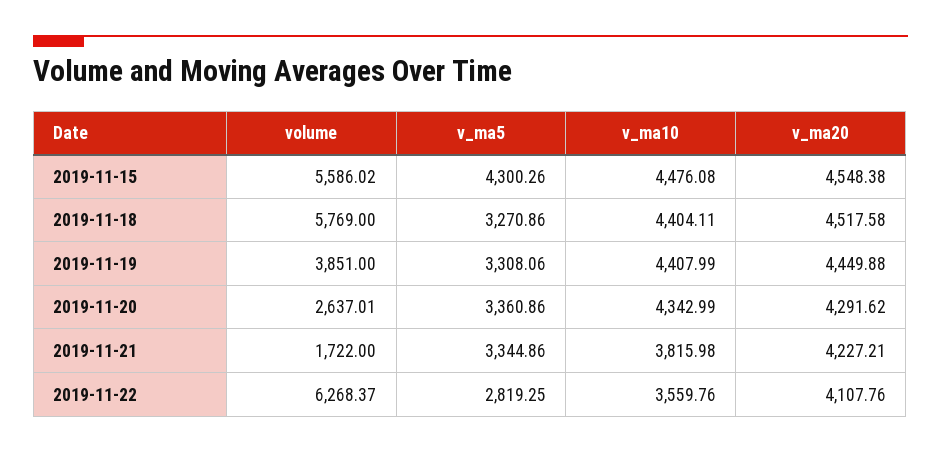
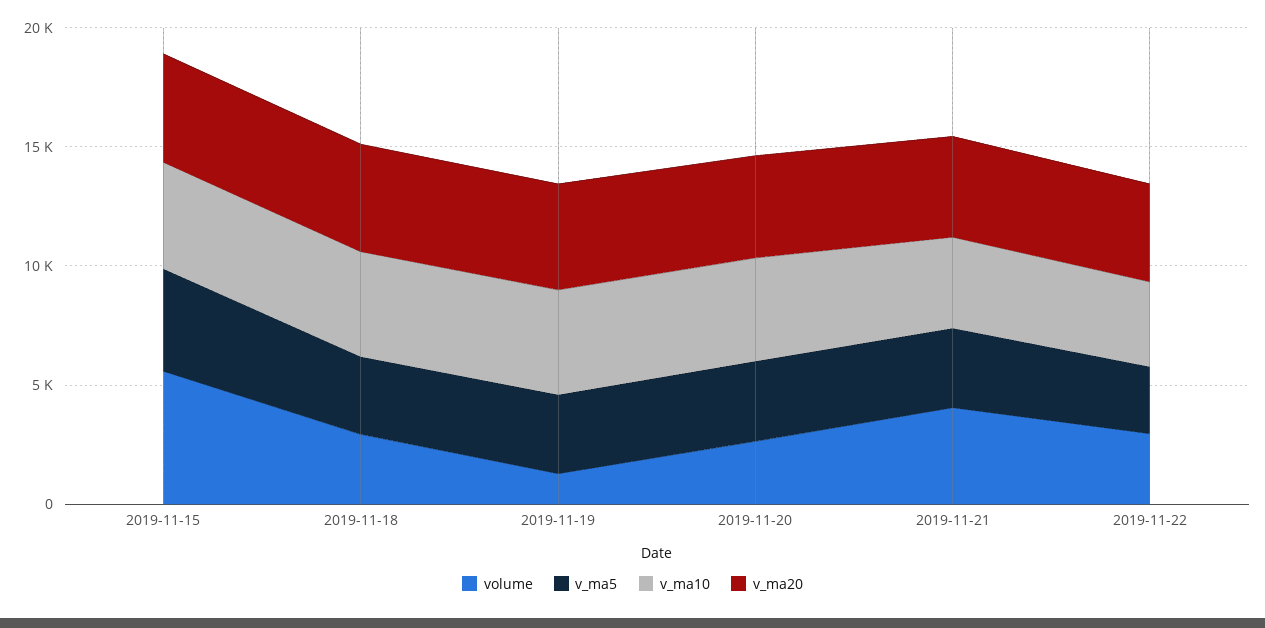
  {
    "volume": {
      "2019-11-15": 5586.02,
-     "2019-11-18": 5769,
+     "2019-11-18": 3000,
-     "2019-11-19": 3851,
+     "2019-11-19": 1000,
      "2019-11-20": 2637.01,
-     "2019-11-21": 1722,
+     "2019-11-21": 4000,
-     "2019-11-22": 6268.37
+     "2019-11-22": 3000
    },
    "v_ma5": {
      "2019-11-15": 4300.26,
      "2019-11-18": 3270.86,
      "2019-11-19": 3308.06,
      "2019-11-20": 3360.86,
      "2019-11-21": 3344.86,
      "2019-11-22": 2819.25
    },
    "v_ma10": {
      "2019-11-15": 4476.08,
      "2019-11-18": 4404.11,
      "2019-11-19": 4407.99,
      "2019-11-20": 4342.99,
      "2019-11-21": 3815.98,
      "2019-11-22": 3559.76
    },
    "v_ma20": {
      "2019-11-15": 4548.38,
      "2019-11-18": 4517.58,
      "2019-11-19": 4449.88,
      "2019-11-20": 4291.62,
      "2019-11-21": 4227.21,
      "2019-11-22": 4107.76
    }
  }

